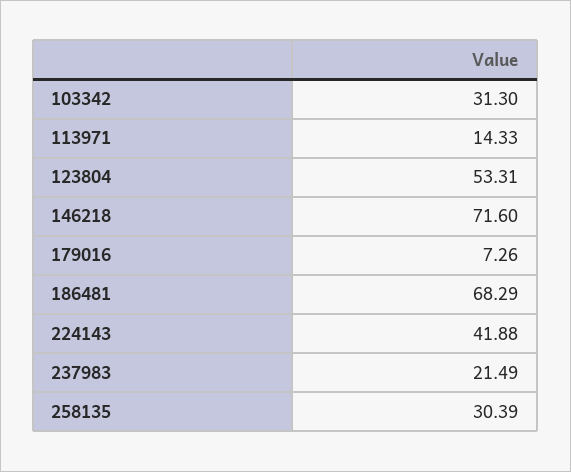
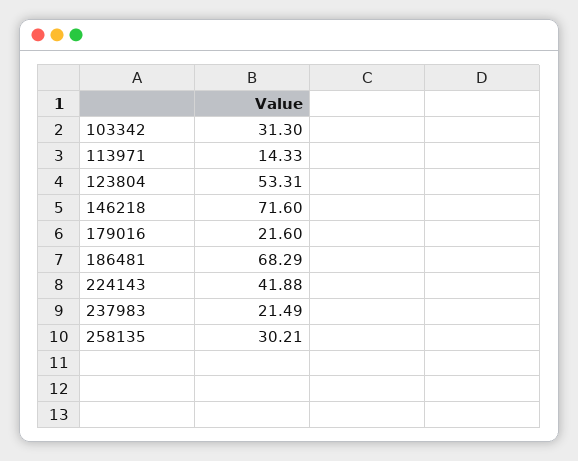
  {
    "103342": 31.3,
    "113971": 14.33,
    "123804": 53.31,
    "146218": 71.6,
-   "179016": 7.26,
+   "179016": 21.6,
    "186481": 68.29,
    "224143": 41.88,
    "237983": 21.49,
-   "258135": 30.39
+   "258135": 30.21
  }

